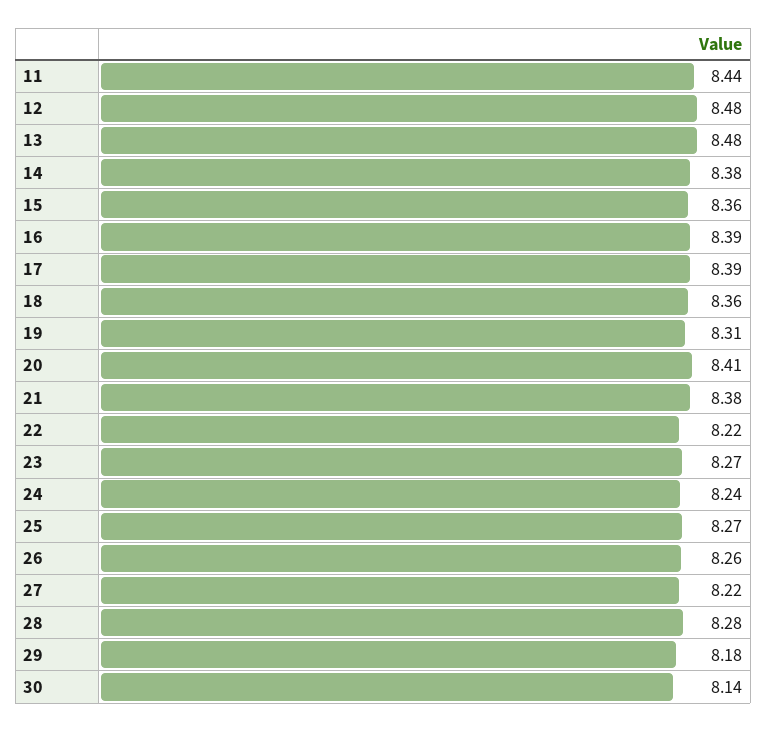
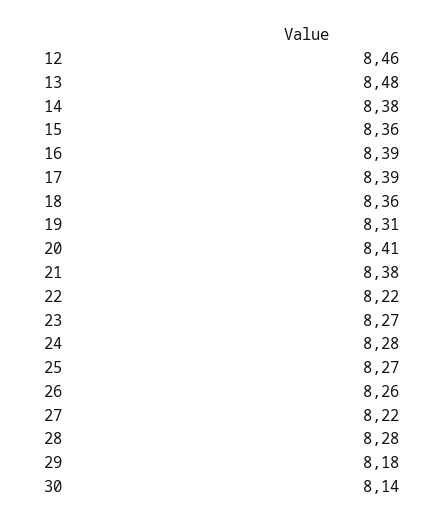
  {
-   "11": 8.44,
-   "12": 8.48,
+   "12": 8.46,
    "13": 8.48,
    "14": 8.38,
    "15": 8.36,
    "16": 8.39,
    "17": 8.39,
    "18": 8.36,
    "19": 8.31,
    "20": 8.41,
    "21": 8.38,
    "22": 8.22,
    "23": 8.27,
-   "24": 8.24,
+   "24": 8.28,
    "25": 8.27,
    "26": 8.26,
    "27": 8.22,
    "28": 8.28,
    "29": 8.18,
    "30": 8.14
  }

